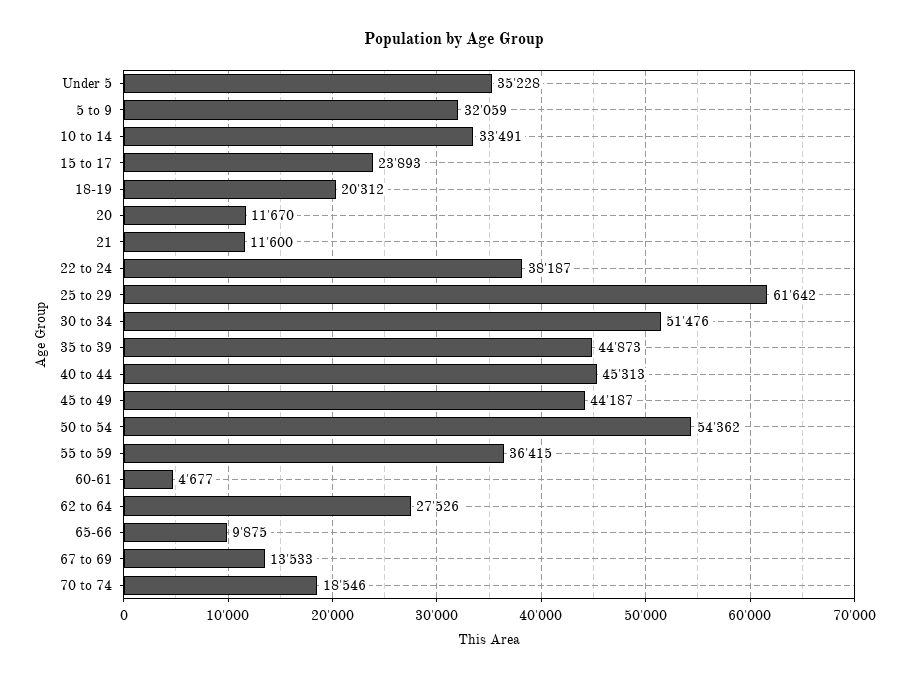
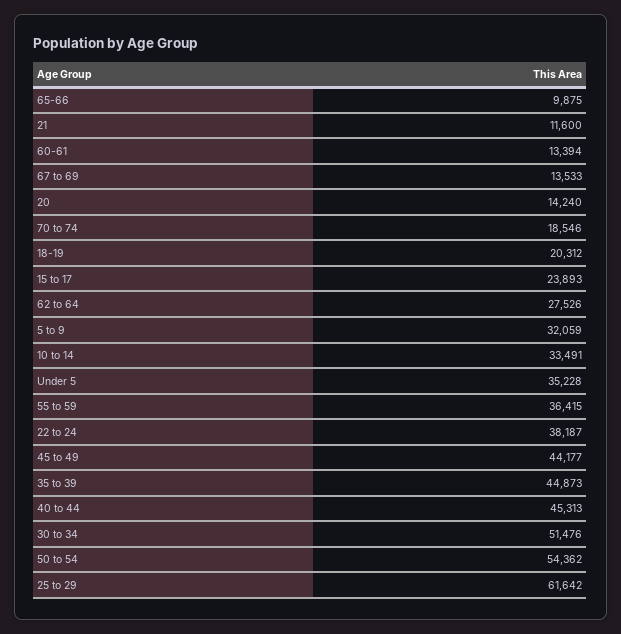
  {
    "Under 5": 35228,
    "5 to 9": 32059,
    "10 to 14": 33491,
    "15 to 17": 23893,
    "18-19": 20312,
-   "20": 11670,
+   "20": 14240,
    "21": 11600,
    "22 to 24": 38187,
    "25 to 29": 61642,
    "30 to 34": 51476,
    "35 to 39": 44873,
    "40 to 44": 45313,
-   "45 to 49": 44187,
+   "45 to 49": 44177,
    "50 to 54": 54362,
    "55 to 59": 36415,
-   "60-61": 4677,
+   "60-61": 13394,
    "62 to 64": 27526,
    "65-66": 9875,
    "67 to 69": 13533,
    "70 to 74": 18546
  }

